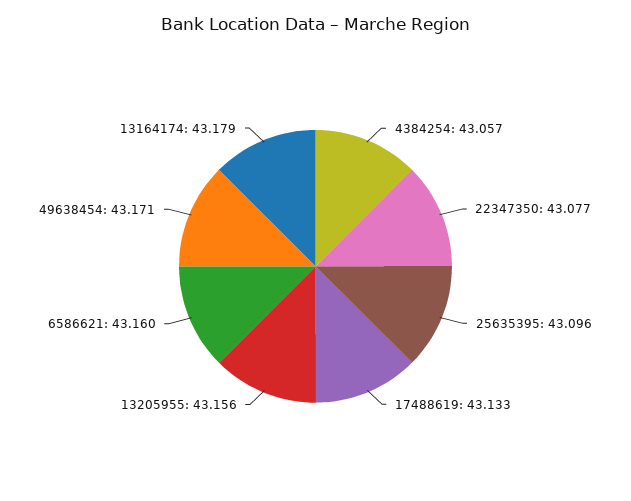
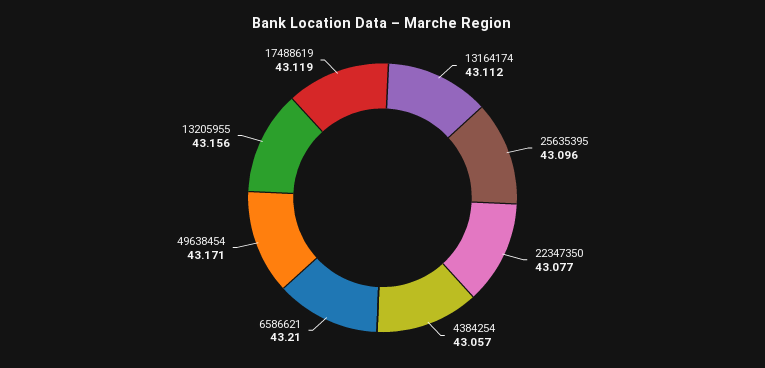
  {
    "4384254": 43.057,
    "22347350": 43.077,
    "25635395": 43.096,
-   "17488619": 43.133,
+   "17488619": 43.119,
    "13205955": 43.156,
-   "6586621": 43.16,
+   "6586621": 43.21,
    "49638454": 43.171,
-   "13164174": 43.179
+   "13164174": 43.112
  }

